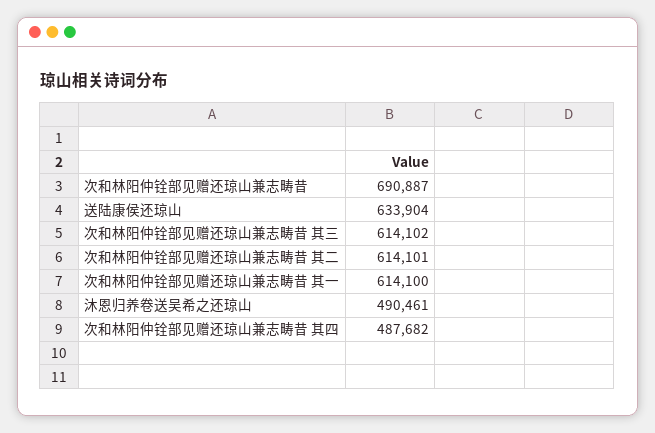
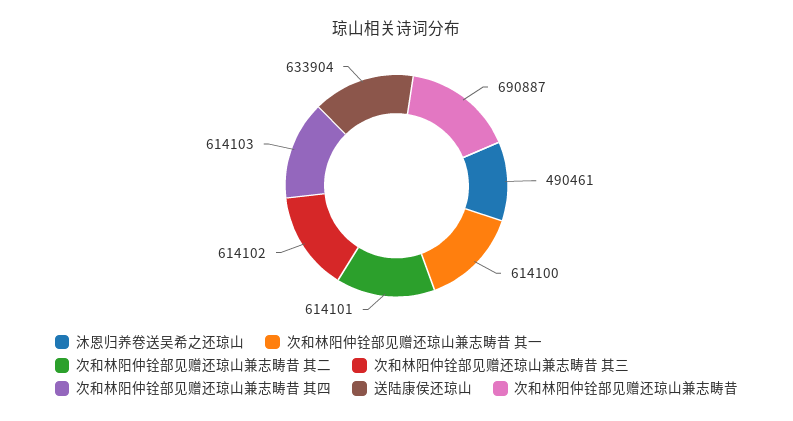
  {
    "次和林阳仲铨部见赠还琼山兼志畴昔": 690887,
    "送陆康侯还琼山": 633904,
    "次和林阳仲铨部见赠还琼山兼志畴昔 其三": 614102,
    "次和林阳仲铨部见赠还琼山兼志畴昔 其二": 614101,
    "次和林阳仲铨部见赠还琼山兼志畴昔 其一": 614100,
    "沐恩归养卷送吴希之还琼山": 490461,
-   "次和林阳仲铨部见赠还琼山兼志畴昔 其四": 487682
+   "次和林阳仲铨部见赠还琼山兼志畴昔 其四": 614103
  }

